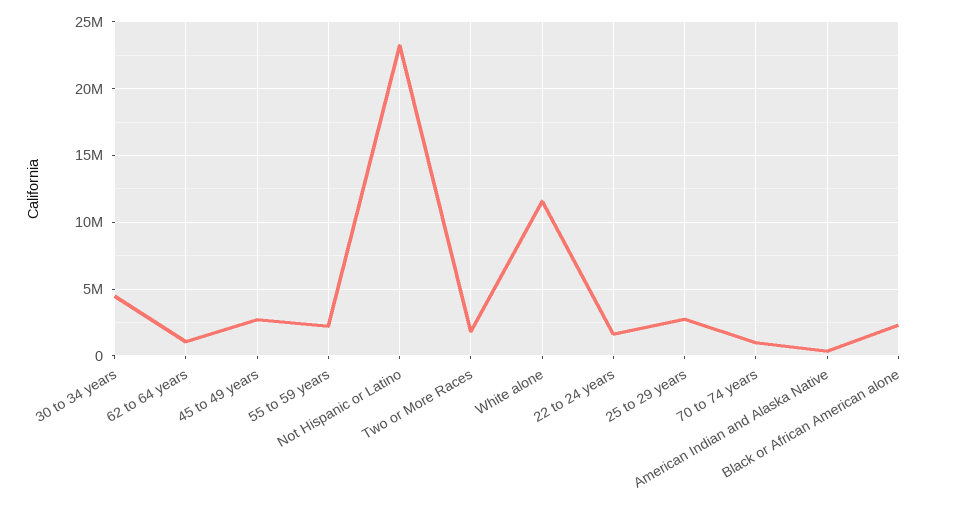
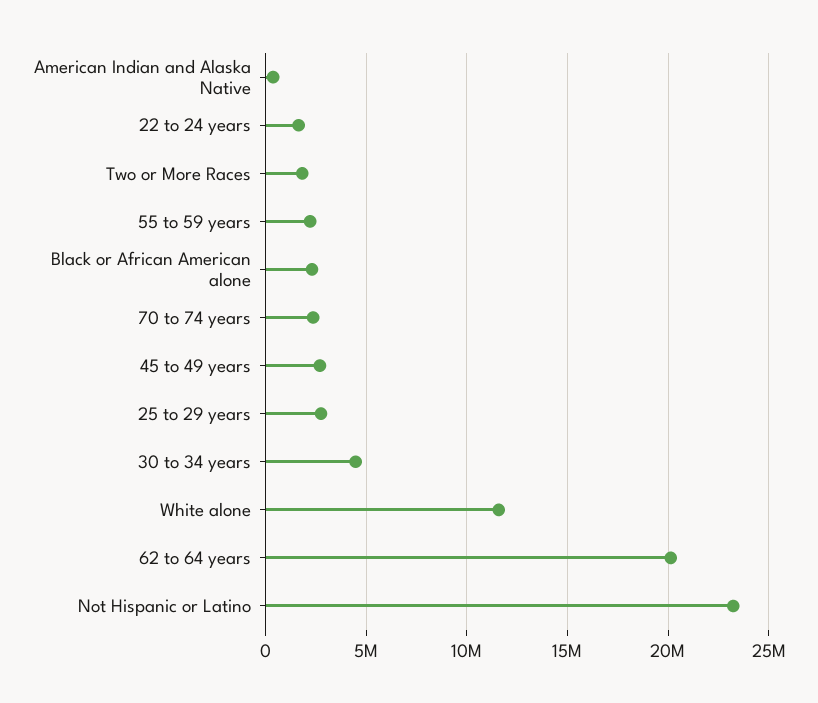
  {
    "30 to 34 years": 4500000,
-   "62 to 64 years": 1000000,
+   "62 to 64 years": 20000000,
    "45 to 49 years": 2500000,
    "55 to 59 years": 2000000,
    "Not Hispanic or Latino": 23000000,
    "Two or More Races": 2000000,
    "White alone": 11500000,
    "22 to 24 years": 1500000,
    "25 to 29 years": 2500000,
-   "70 to 74 years": 1000000,
+   "70 to 74 years": 2500000,
    "American Indian and Alaska Native": 500000,
    "Black or African American alone": 2500000
  }

